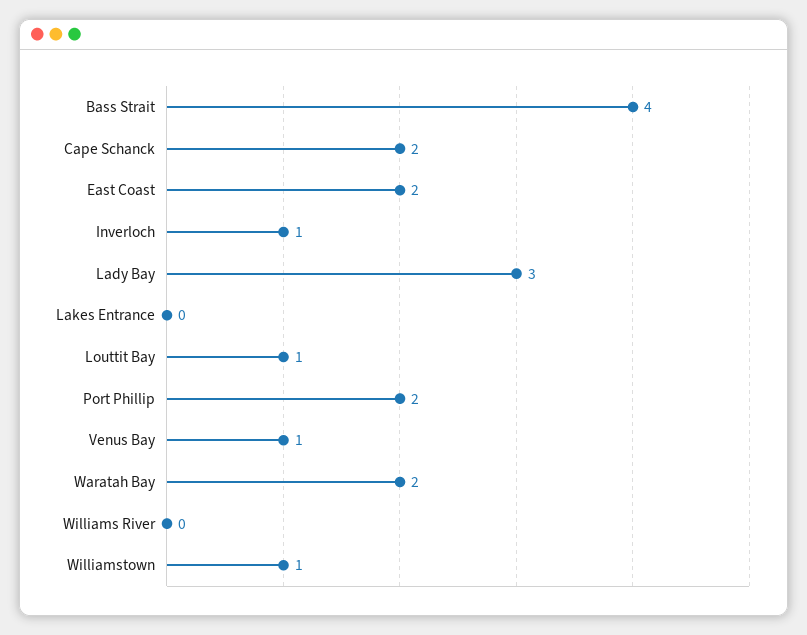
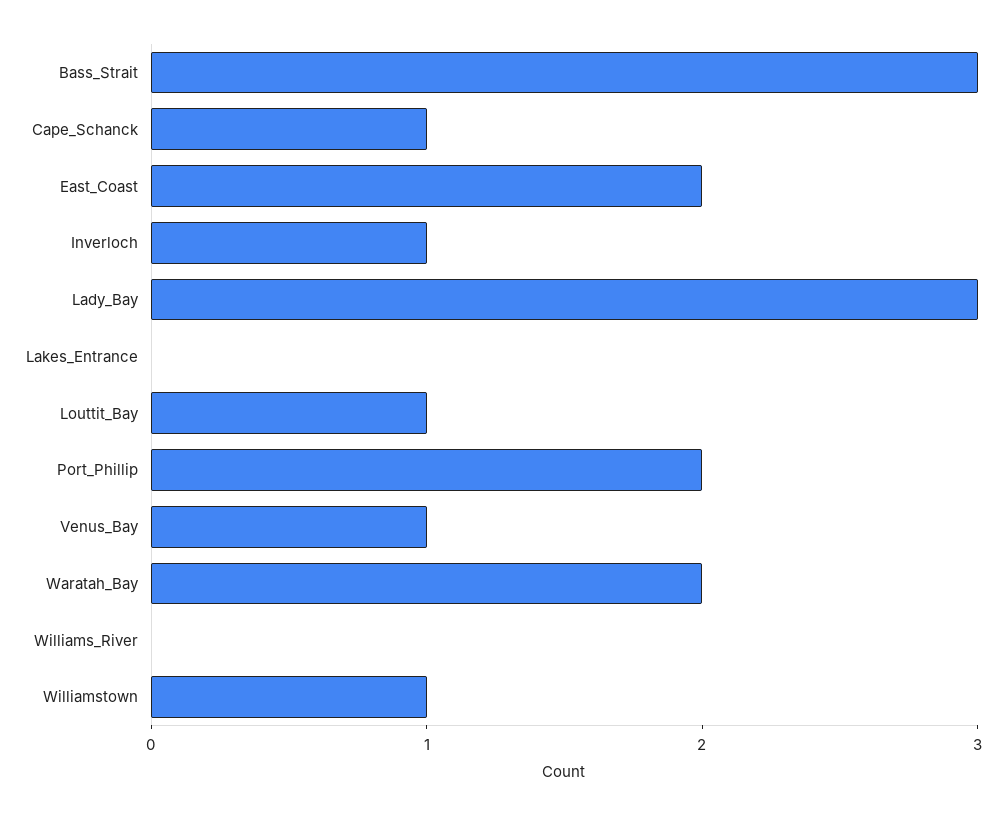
  {
-   "Bass Strait": 4,
+   "Bass Strait": 3,
-   "Cape Schanck": 2,
+   "Cape Schanck": 1,
    "East Coast": 2,
    "Inverloch": 1,
    "Lady Bay": 3,
    "Lakes Entrance": 0,
    "Louttit Bay": 1,
    "Port Phillip": 2,
    "Venus Bay": 1,
    "Waratah Bay": 2,
    "Williams River": 0,
    "Williamstown": 1
  }

